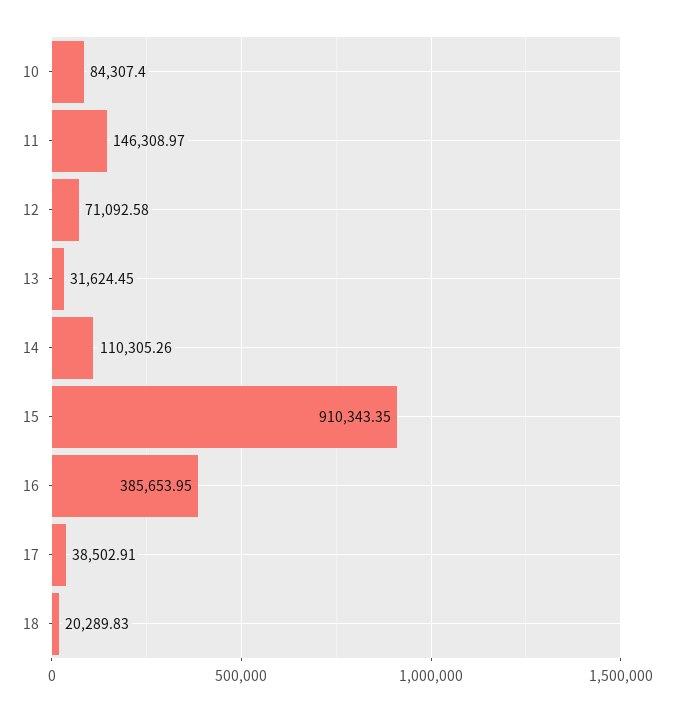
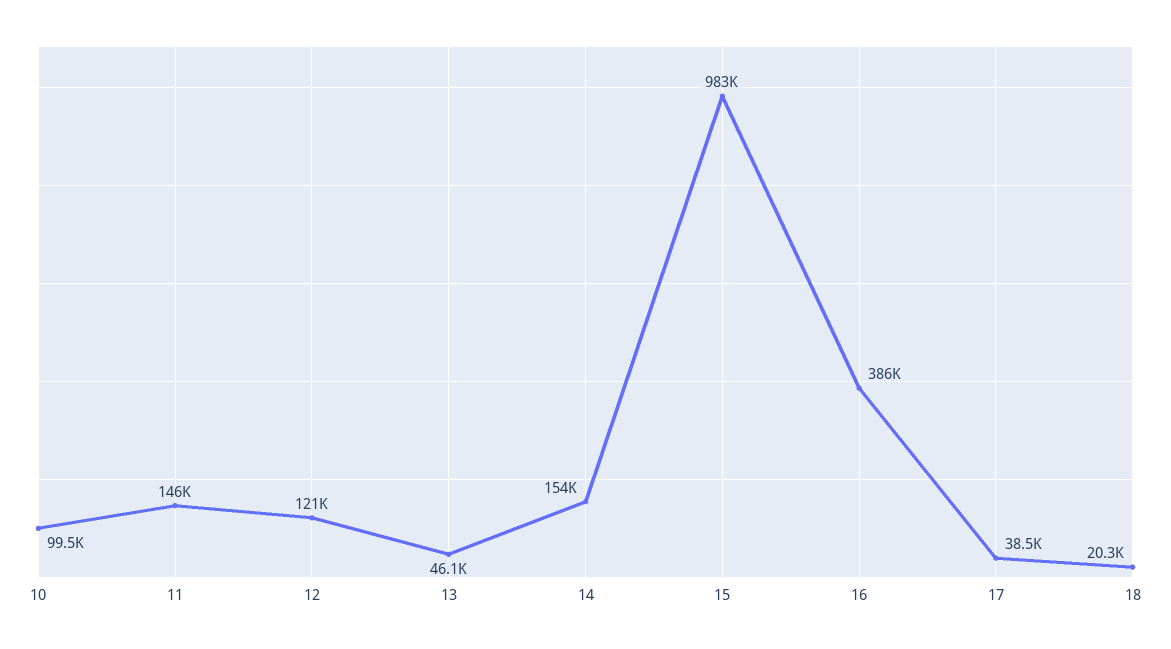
  {
-   "10": 84307.4,
+   "10": 99500,
    "11": 146308.97,
-   "12": 71092.58,
+   "12": 121000,
-   "13": 31624.45,
+   "13": 46100,
-   "14": 110305.26,
+   "14": 154000,
-   "15": 910343.35,
+   "15": 983000,
    "16": 385653.95,
    "17": 38502.91,
    "18": 20289.83
  }

